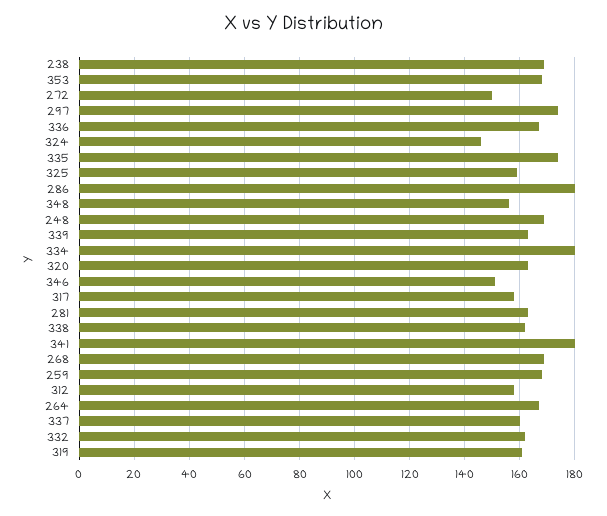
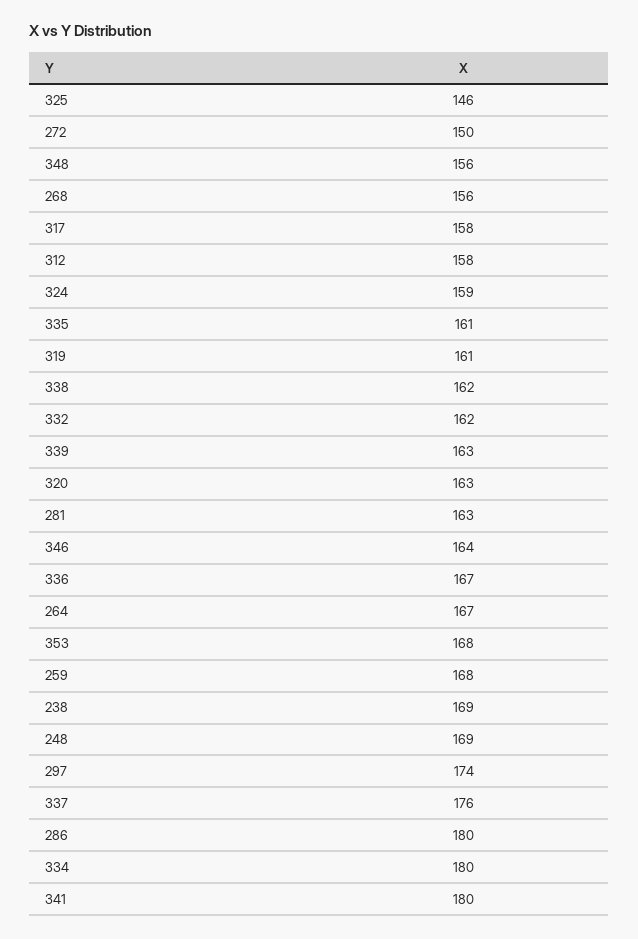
  {
    "238": 169,
    "353": 168,
    "272": 150,
    "297": 174,
    "336": 167,
-   "324": 145,
+   "324": 159,
-   "335": 175,
+   "335": 161,
-   "325": 160,
+   "325": 146,
    "286": 180,
    "348": 156,
    "248": 169,
    "339": 163,
    "334": 180,
    "320": 163,
-   "346": 150,
+   "346": 164,
    "317": 158,
    "281": 163,
    "338": 162,
    "341": 180,
-   "268": 170,
+   "268": 156,
    "259": 168,
    "312": 158,
    "264": 167,
-   "337": 160,
+   "337": 176,
    "332": 162,
    "319": 161
  }

